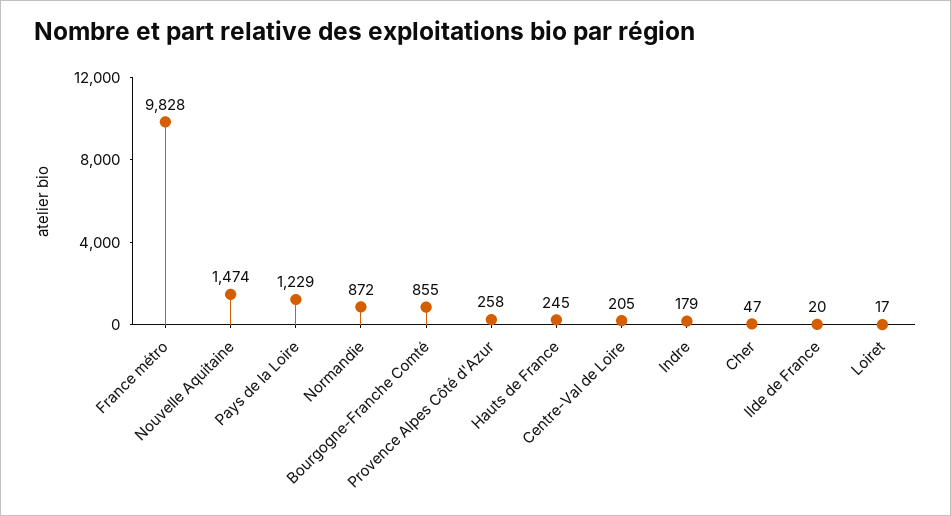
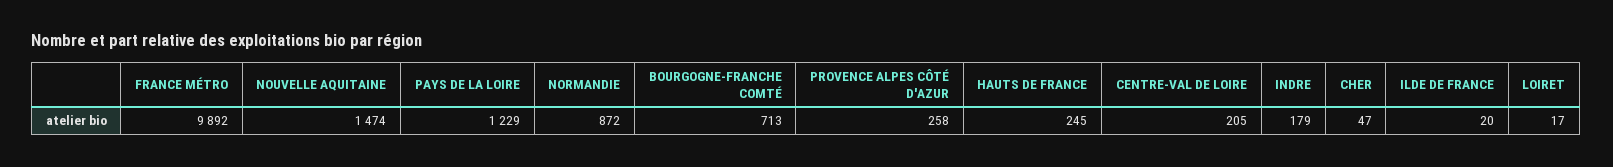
  {
-   "France métro": 9828,
+   "France métro": 9892,
    "Nouvelle Aquitaine": 1474,
    "Pays de la Loire": 1229,
    "Normandie": 872,
-   "Bourgogne-Franche Comté": 855,
+   "Bourgogne-Franche Comté": 713,
    "Provence Alpes Côté d'Azur": 258,
    "Hauts de France": 245,
    "Centre-Val de Loire": 205,
    "Indre": 179,
    "Cher": 47,
    "Ilde de France": 20,
    "Loiret": 17
  }

